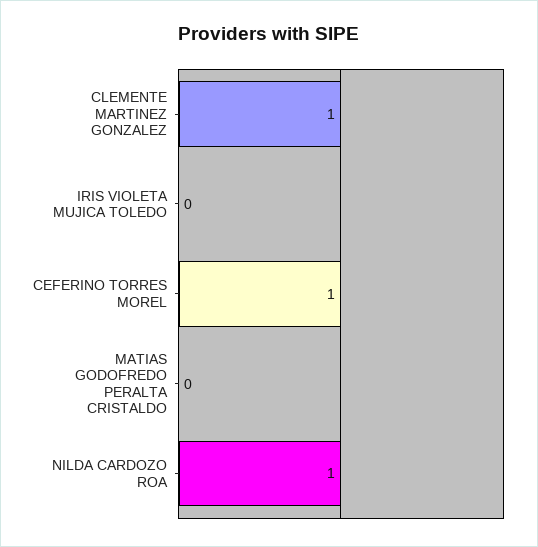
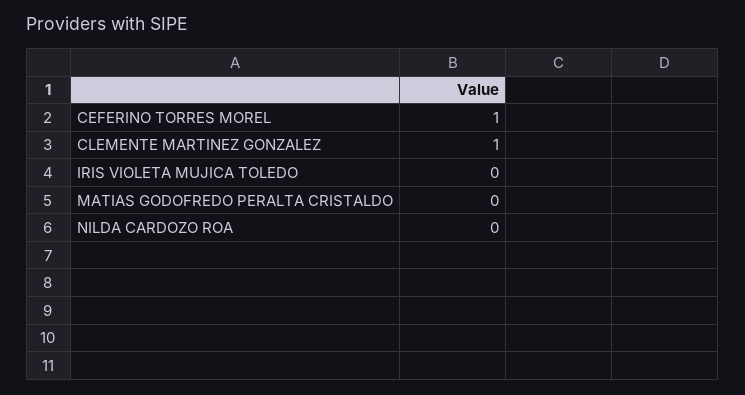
  {
    "CLEMENTE MARTINEZ GONZALEZ": 1,
    "IRIS VIOLETA MUJICA TOLEDO": 0,
    "CEFERINO TORRES MOREL": 1,
    "MATIAS GODOFREDO PERALTA CRISTALDO": 0,
-   "NILDA CARDOZO ROA": 1
+   "NILDA CARDOZO ROA": 0
  }

